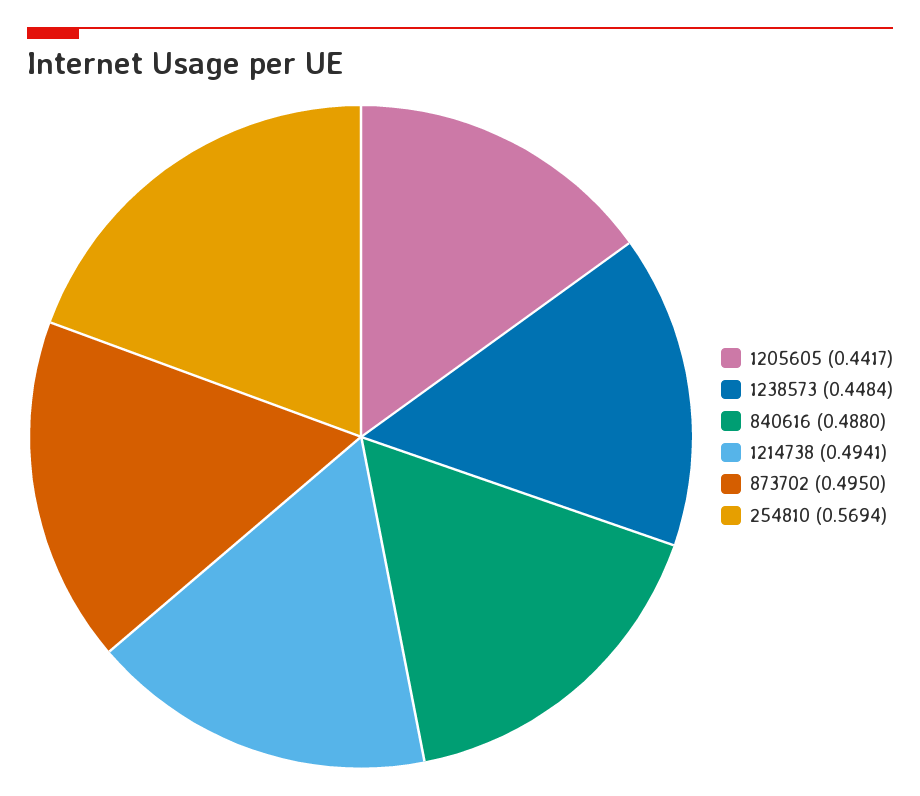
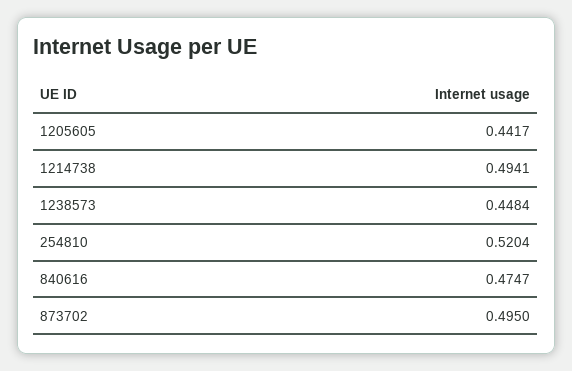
  {
    "1205605": 0.4417,
    "1238573": 0.4484,
-   "840616": 0.488,
+   "840616": 0.4747,
    "1214738": 0.4941,
    "873702": 0.495,
-   "254810": 0.5694
+   "254810": 0.5204
  }

